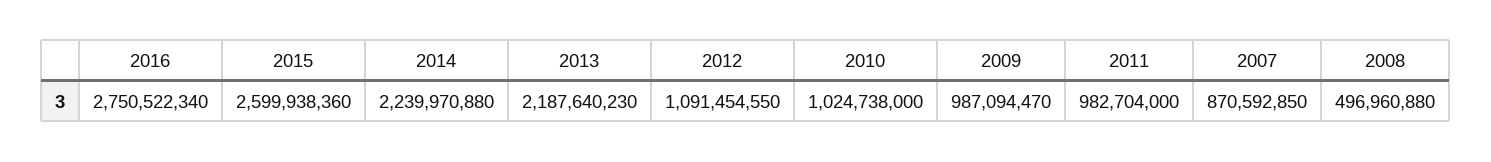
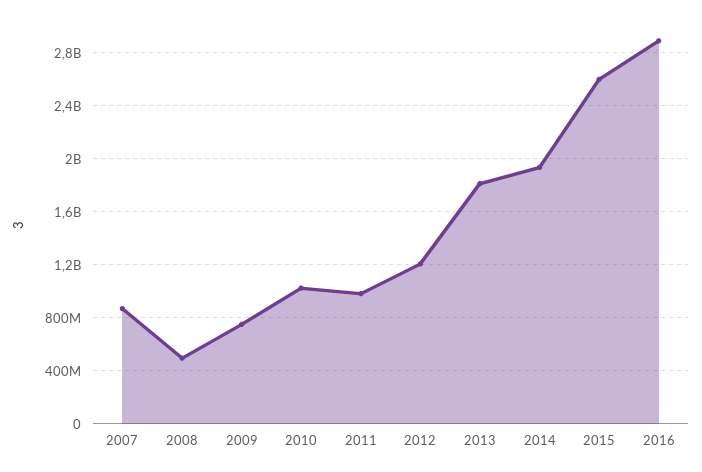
  {
-   "2016": 2750522340,
+   "2016": 2900000000,
    "2015": 2599938360,
-   "2014": 2239970880,
+   "2014": 1950000000,
-   "2013": 2187640230,
+   "2013": 1800000000,
-   "2012": 1091454550,
+   "2012": 1200000000,
    "2010": 1024738000,
-   "2009": 987094470,
+   "2009": 750000000,
    "2011": 982704000,
    "2007": 870592850,
    "2008": 496960880
  }

